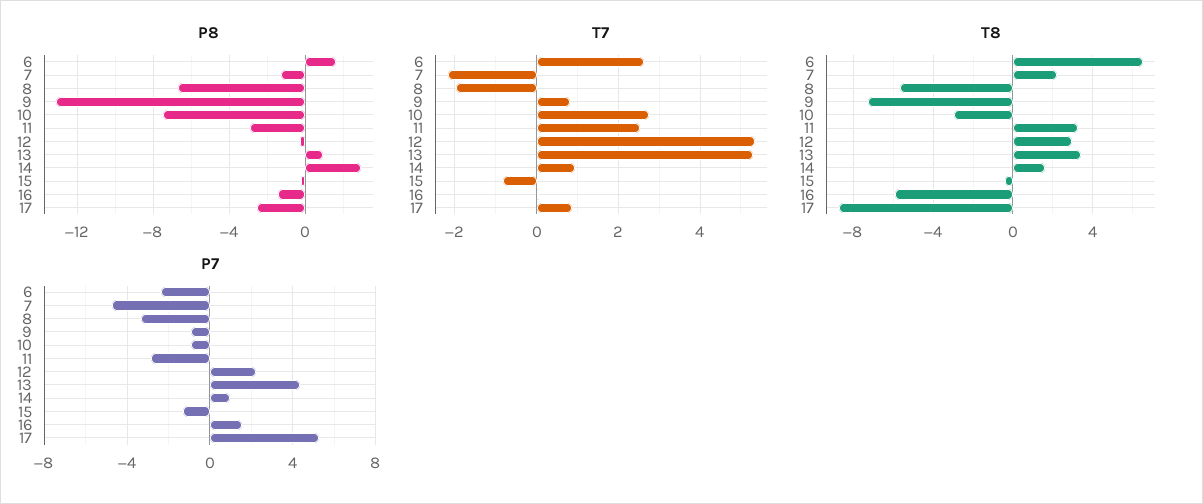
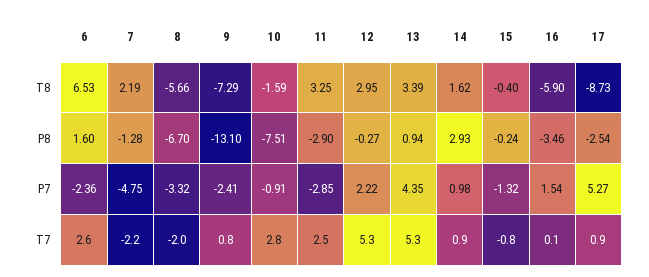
  {
    "P8": {
      "6": 1.6,
      "7": -1.28,
      "8": -6.7,
      "9": -13.1,
      "10": -7.51,
      "11": -2.9,
      "12": -0.27,
      "13": 0.94,
      "14": 2.93,
      "15": -0.24,
-     "16": -1.5,
+     "16": -3.46,
      "17": -2.54
    },
    "T7": {
      "6": 2.6,
      "7": -2.2,
      "8": -2,
      "9": 0.8,
      "10": 2.8,
      "11": 2.5,
      "12": 5.3,
      "13": 5.3,
      "14": 0.9,
      "15": -0.8,
      "16": 0.1,
      "17": 0.9
    },
    "T8": {
      "6": 6.53,
      "7": 2.19,
      "8": -5.66,
      "9": -7.29,
-     "10": -3,
+     "10": -1.59,
      "11": 3.25,
      "12": 2.95,
      "13": 3.39,
      "14": 1.62,
      "15": -0.4,
      "16": -5.9,
      "17": -8.73
    },
    "P7": {
      "6": -2.36,
      "7": -4.75,
      "8": -3.32,
-     "9": -1,
+     "9": -2.41,
      "10": -0.91,
      "11": -2.85,
      "12": 2.22,
      "13": 4.35,
      "14": 0.98,
      "15": -1.32,
      "16": 1.54,
      "17": 5.27
    }
  }

